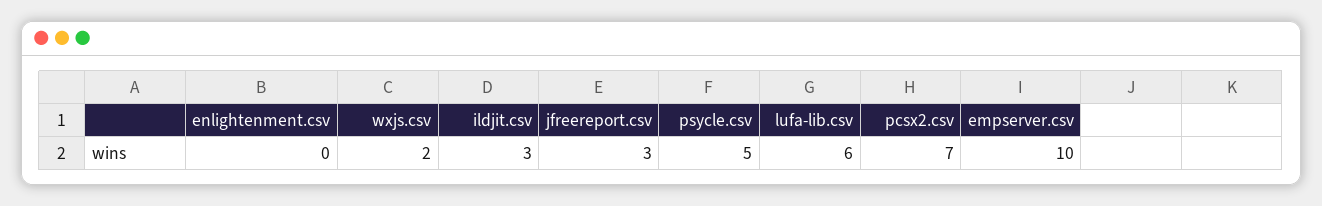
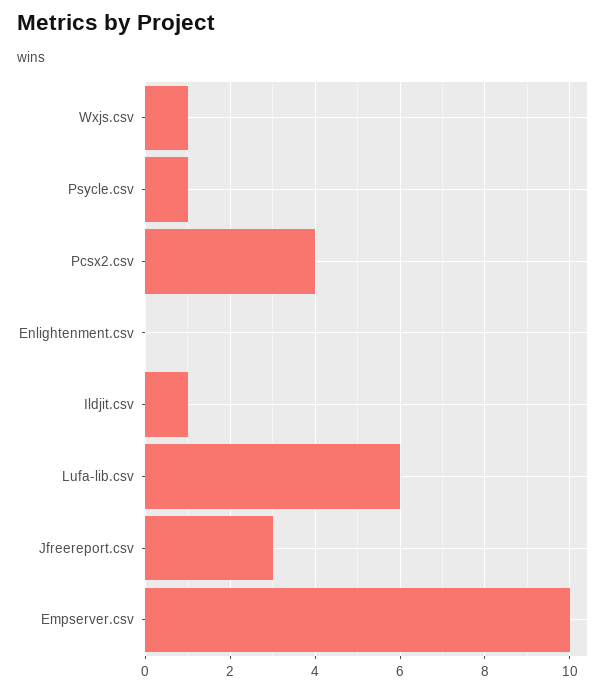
  {
    "enlightenment.csv": 0,
-   "wxjs.csv": 2,
+   "wxjs.csv": 1,
-   "ildjit.csv": 3,
+   "ildjit.csv": 1,
    "jfreereport.csv": 3,
-   "psycle.csv": 5,
+   "psycle.csv": 1,
    "lufa-lib.csv": 6,
-   "pcsx2.csv": 7,
+   "pcsx2.csv": 4,
    "empserver.csv": 10
  }

